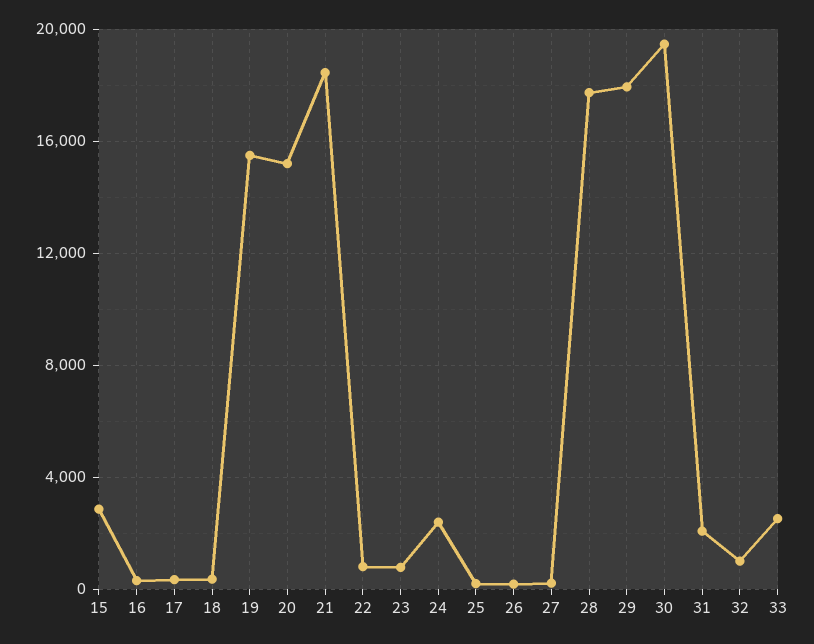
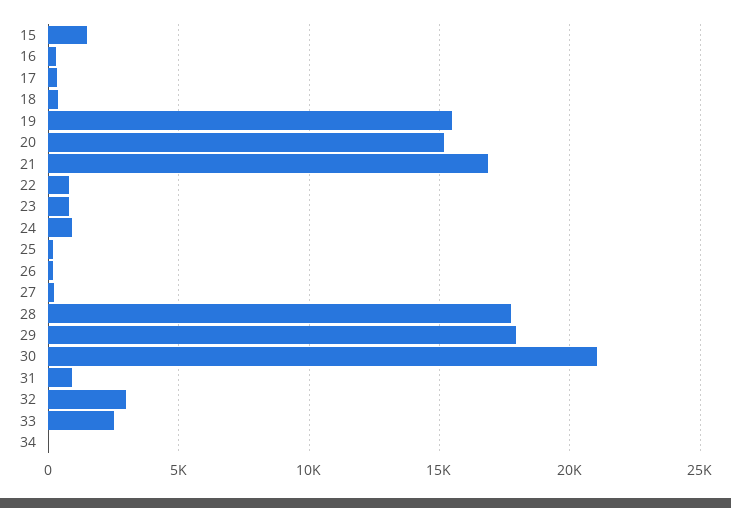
  {
-   "15": 3000,
+   "15": 1500,
    "16": 500,
    "17": 500,
    "18": 500,
    "19": 15500,
    "20": 15000,
-   "21": 18500,
+   "21": 17000,
    "22": 1000,
    "23": 1000,
-   "24": 2500,
+   "24": 1000,
    "25": 0,
    "26": 0,
    "27": 0,
    "28": 17500,
    "29": 18000,
-   "30": 19500,
+   "30": 21000,
-   "31": 2000,
+   "31": 1000,
-   "32": 1000,
+   "32": 3000,
-   "33": 2500
+   "33": 2500,
+   "34": 0
  }

